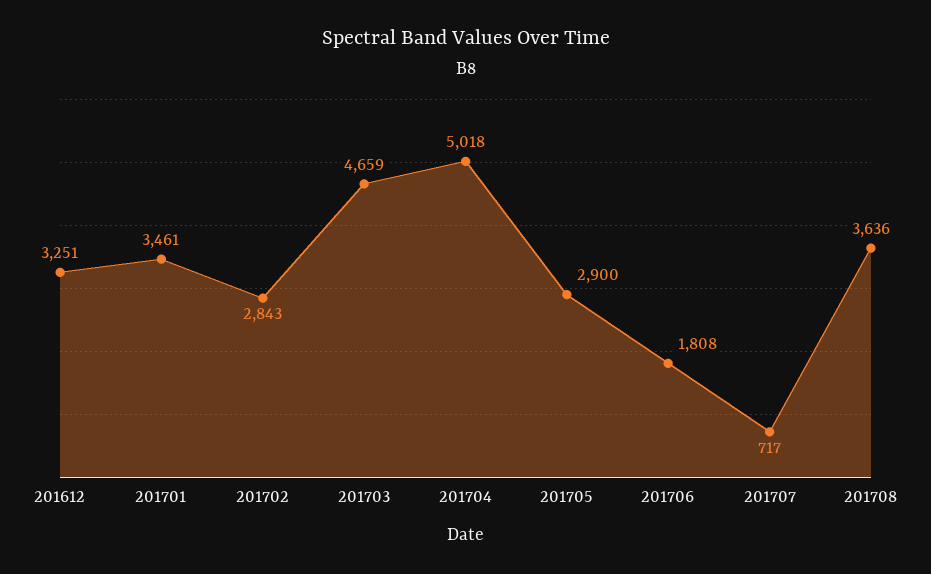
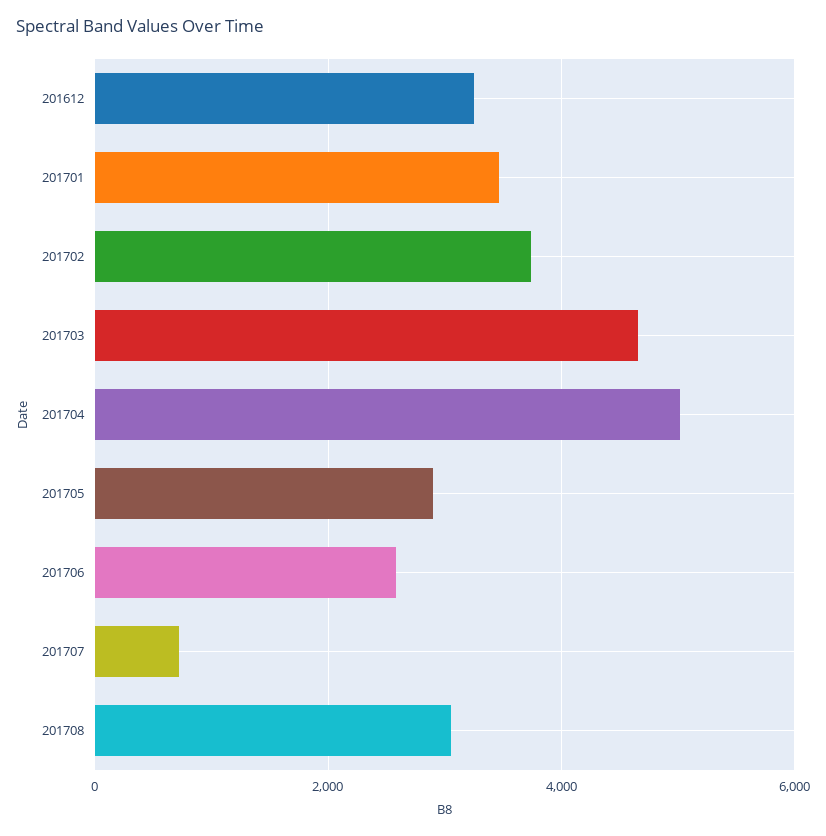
  {
    "201612": 3251,
    "201701": 3461,
-   "201702": 2843,
+   "201702": 3800,
    "201703": 4659,
    "201704": 5018,
    "201705": 2900,
-   "201706": 1808,
+   "201706": 2600,
    "201707": 717,
-   "201708": 3636
+   "201708": 3000
  }

